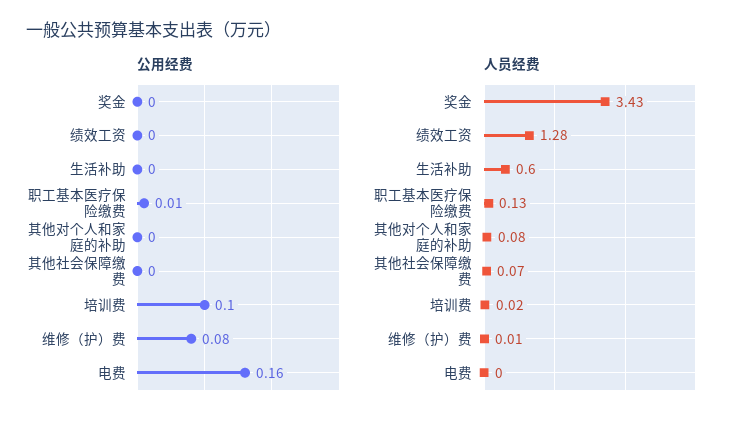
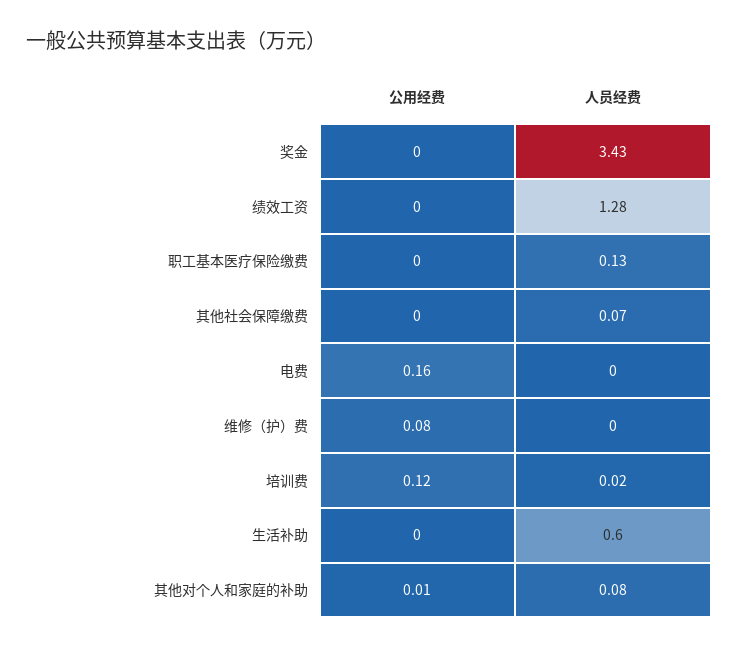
  {
    "公用经费": {
      "奖金": 0,
      "绩效工资": 0,
      "生活补助": 0,
-     "职工基本医疗保险缴费": 0.01,
+     "职工基本医疗保险缴费": 0,
-     "其他对个人和家庭的补助": 0,
+     "其他对个人和家庭的补助": 0.01,
      "其他社会保障缴费": 0,
-     "培训费": 0.1,
+     "培训费": 0.12,
      "维修（护）费": 0.08,
      "电费": 0.16
    },
    "人员经费": {
      "奖金": 3.43,
      "绩效工资": 1.28,
      "生活补助": 0.6,
      "职工基本医疗保险缴费": 0.13,
      "其他对个人和家庭的补助": 0.08,
      "其他社会保障缴费": 0.07,
      "培训费": 0.02,
-     "维修（护）费": 0.01,
+     "维修（护）费": 0,
      "电费": 0
    }
  }

